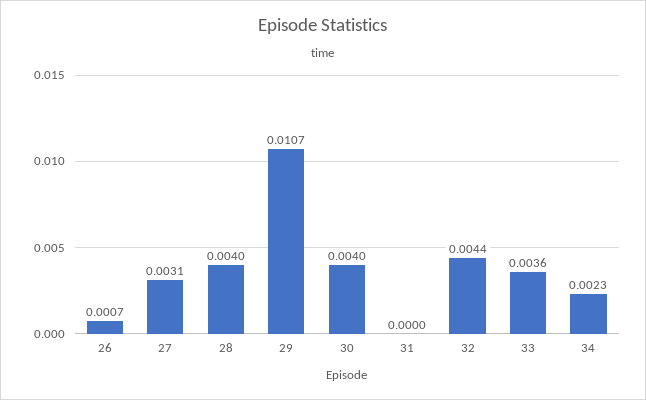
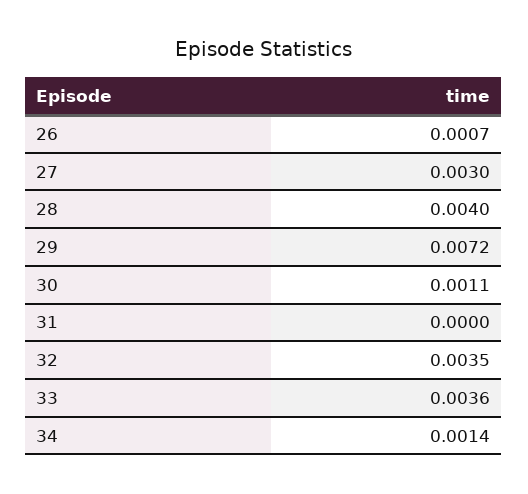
  {
    "26": 0.0007,
-   "27": 0.0031,
+   "27": 0.003,
    "28": 0.004,
-   "29": 0.0107,
+   "29": 0.0072,
-   "30": 0.004,
+   "30": 0.0011,
    "31": 0,
-   "32": 0.0044,
+   "32": 0.0035,
    "33": 0.0036,
-   "34": 0.0023
+   "34": 0.0014
  }

